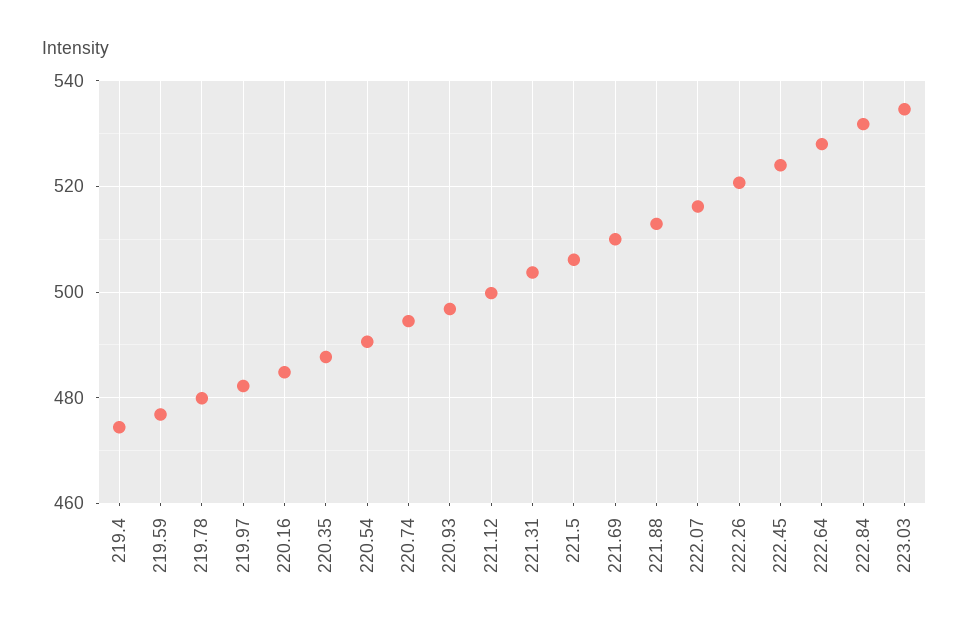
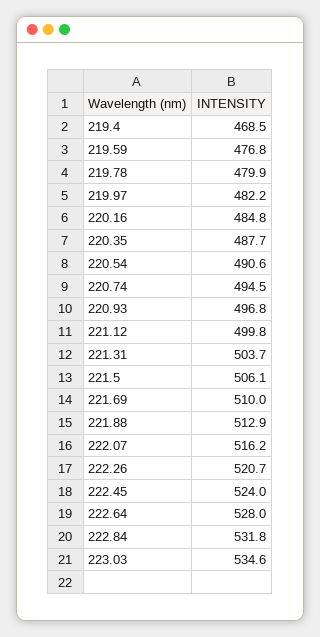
  {
-   "219.4": 474,
+   "219.4": 468.5,
    "219.59": 476.8,
    "219.78": 479.9,
    "219.97": 482.2,
    "220.16": 484.8,
    "220.35": 487.7,
    "220.54": 490.6,
    "220.74": 494.5,
    "220.93": 496.8,
    "221.12": 499.8,
    "221.31": 503.7,
    "221.5": 506.1,
    "221.69": 510,
    "221.88": 512.9,
    "222.07": 516.2,
    "222.26": 520.7,
    "222.45": 524,
    "222.64": 528,
    "222.84": 531.8,
    "223.03": 534.6
  }

